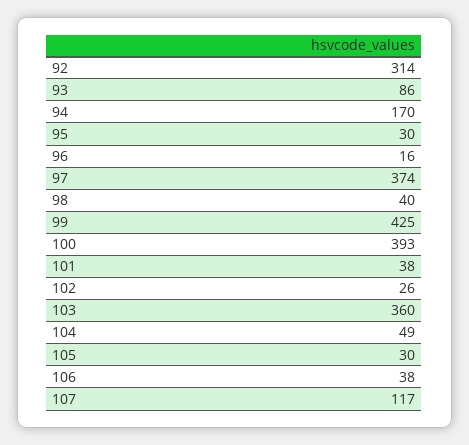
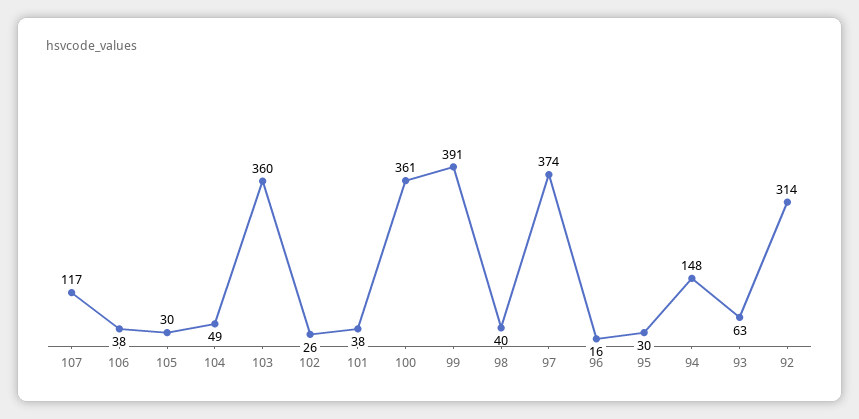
  {
    "92": 314,
-   "93": 86,
+   "93": 63,
-   "94": 170,
+   "94": 148,
    "95": 30,
    "96": 16,
    "97": 374,
    "98": 40,
-   "99": 425,
+   "99": 391,
-   "100": 393,
+   "100": 361,
    "101": 38,
    "102": 26,
    "103": 360,
    "104": 49,
    "105": 30,
    "106": 38,
    "107": 117
  }

